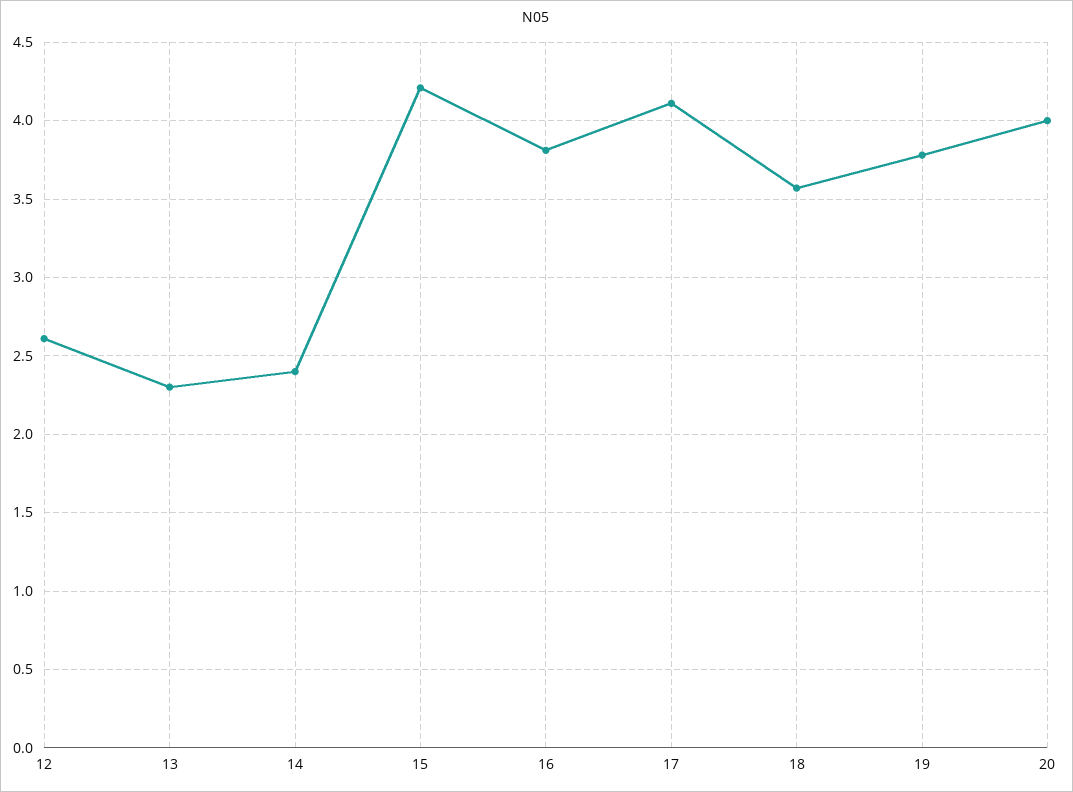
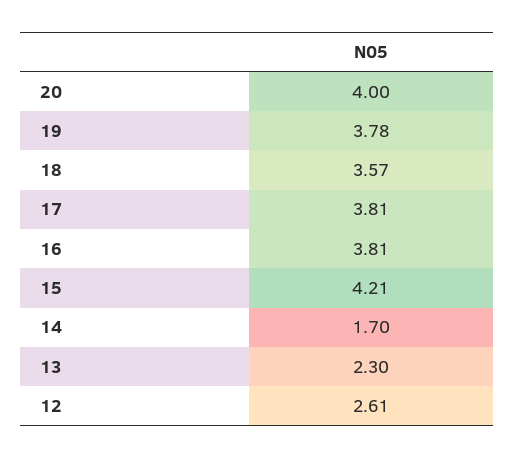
  {
    "12": 2.61,
    "13": 2.3,
-   "14": 2.4,
+   "14": 1.7,
    "15": 4.21,
    "16": 3.81,
-   "17": 4.1,
+   "17": 3.81,
    "18": 3.57,
    "19": 3.78,
    "20": 4
  }

